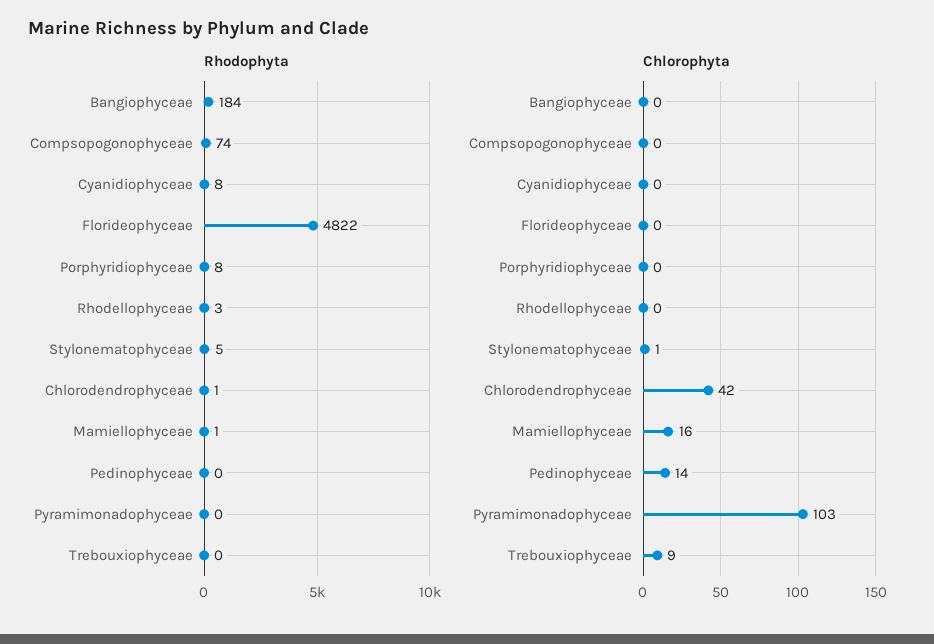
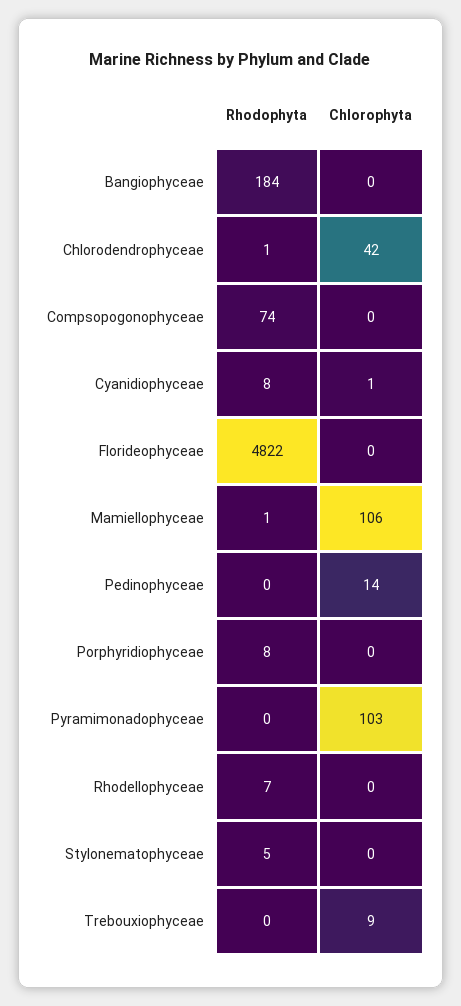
  {
    "Rhodophyta": {
      "Bangiophyceae": 184,
      "Compsopogonophyceae": 74,
      "Cyanidiophyceae": 8,
      "Florideophyceae": 4822,
      "Porphyridiophyceae": 8,
-     "Rhodellophyceae": 3,
+     "Rhodellophyceae": 7,
      "Stylonematophyceae": 5,
      "Chlorodendrophyceae": 1,
      "Mamiellophyceae": 1,
      "Pedinophyceae": 0,
      "Pyramimonadophyceae": 0,
      "Trebouxiophyceae": 0
    },
    "Chlorophyta": {
      "Bangiophyceae": 0,
      "Compsopogonophyceae": 0,
-     "Cyanidiophyceae": 0,
+     "Cyanidiophyceae": 1,
      "Florideophyceae": 0,
      "Porphyridiophyceae": 0,
      "Rhodellophyceae": 0,
-     "Stylonematophyceae": 1,
+     "Stylonematophyceae": 0,
      "Chlorodendrophyceae": 42,
-     "Mamiellophyceae": 16,
+     "Mamiellophyceae": 106,
      "Pedinophyceae": 14,
      "Pyramimonadophyceae": 103,
      "Trebouxiophyceae": 9
    }
  }

